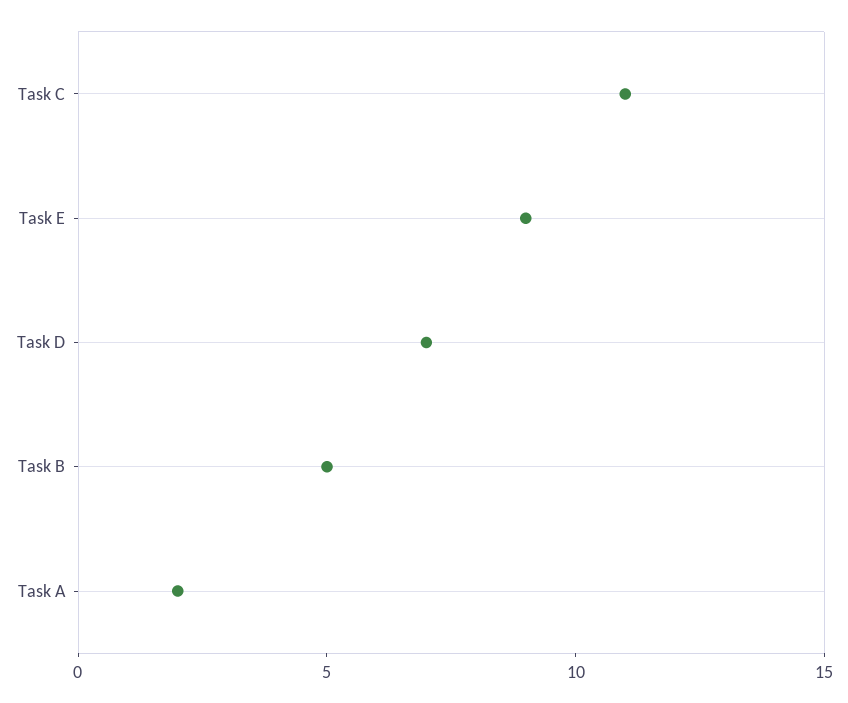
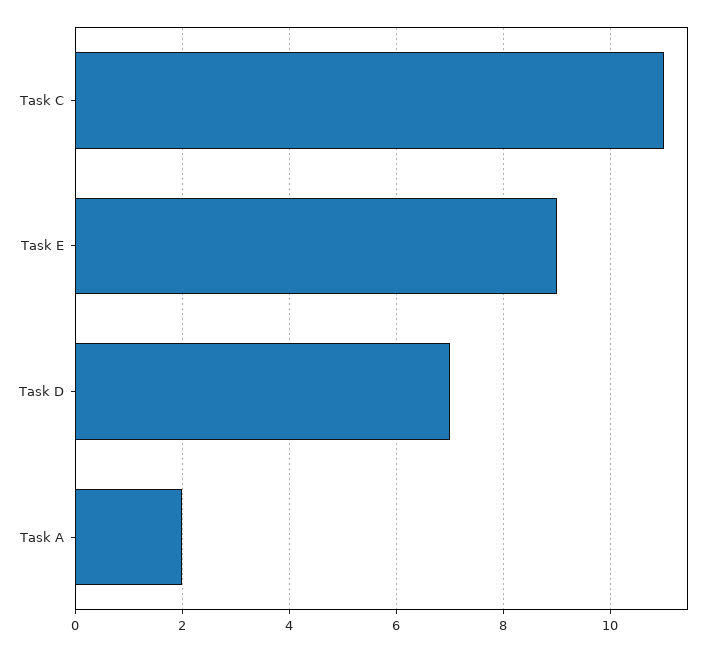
  {
    "Task C": 11,
    "Task E": 9,
    "Task D": 7,
-   "Task B": 5,
    "Task A": 2
  }

